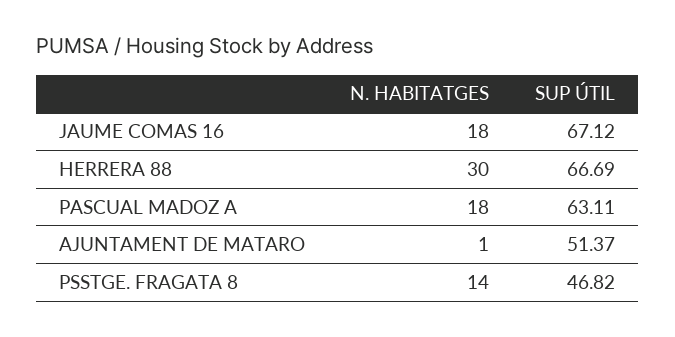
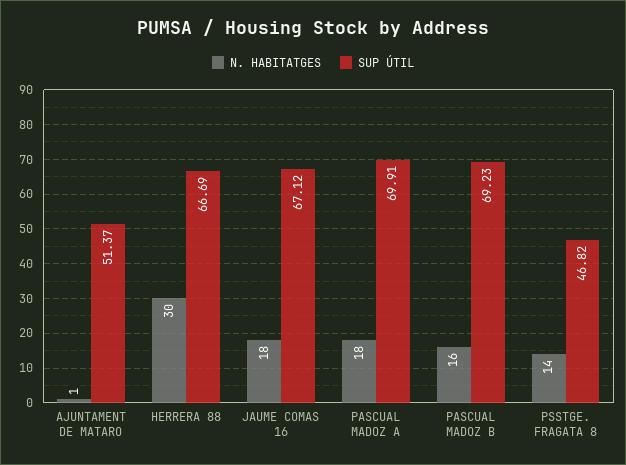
  {
    "N. HABITATGES": {
      "JAUME COMAS 16": 18,
      "HERRERA 88": 30,
      "PASCUAL MADOZ A": 18,
      "AJUNTAMENT DE MATARO": 1,
-     "PSSTGE. FRAGATA 8": 14
+     "PSSTGE. FRAGATA 8": 14,
+     "PASCUAL MADOZ B": 16
    },
    "SUP ÚTIL": {
      "JAUME COMAS 16": 67.12,
      "HERRERA 88": 66.69,
-     "PASCUAL MADOZ A": 63.11,
+     "PASCUAL MADOZ A": 69.91,
      "AJUNTAMENT DE MATARO": 51.37,
-     "PSSTGE. FRAGATA 8": 46.82
+     "PSSTGE. FRAGATA 8": 46.82,
+     "PASCUAL MADOZ B": 69.23
    }
  }

